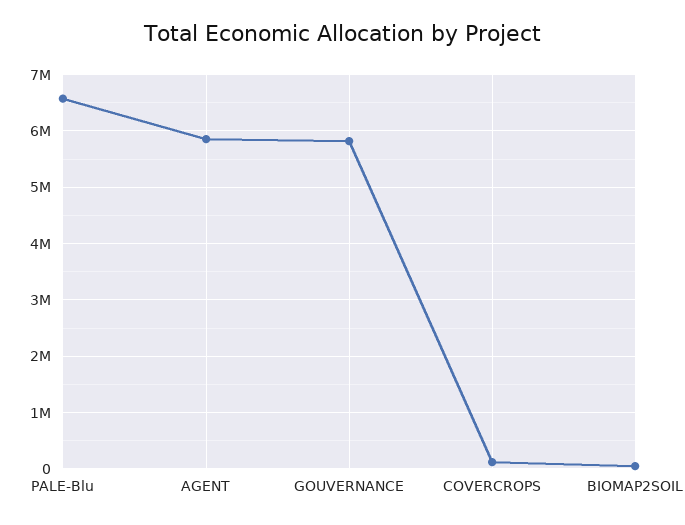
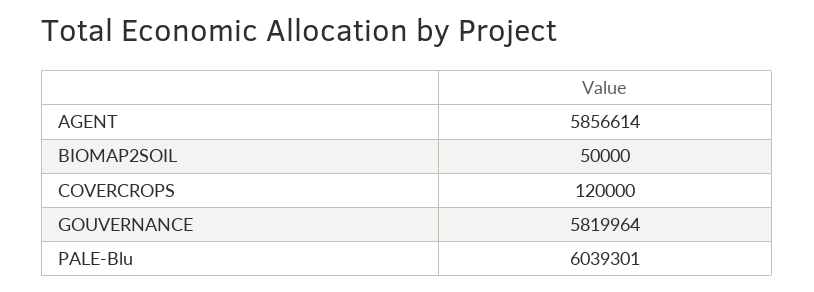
  {
-   "PALE-Blu": 6600000,
+   "PALE-Blu": 6039301,
    "AGENT": 5856614,
    "GOUVERNANCE": 5819964,
    "COVERCROPS": 120000,
    "BIOMAP2SOIL": 50000
  }

